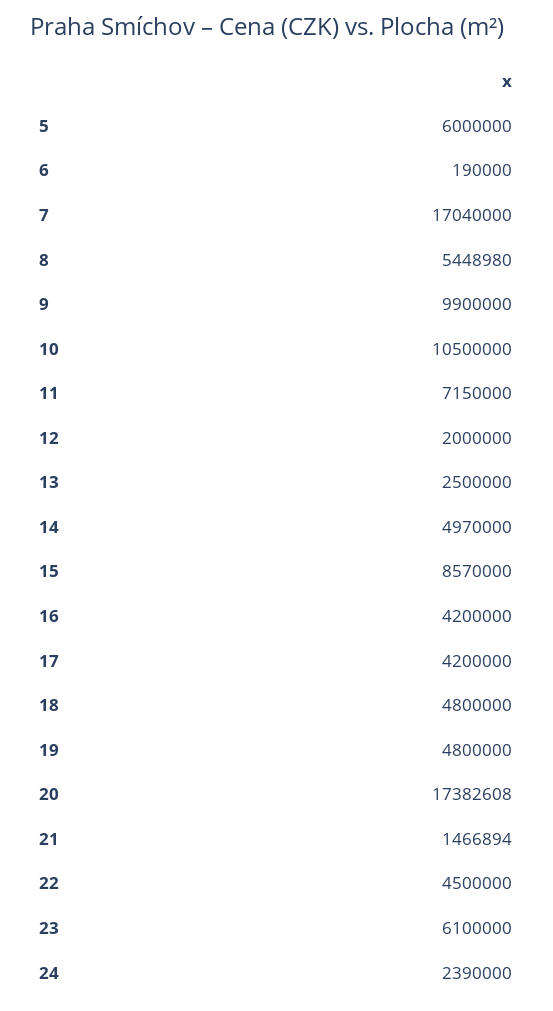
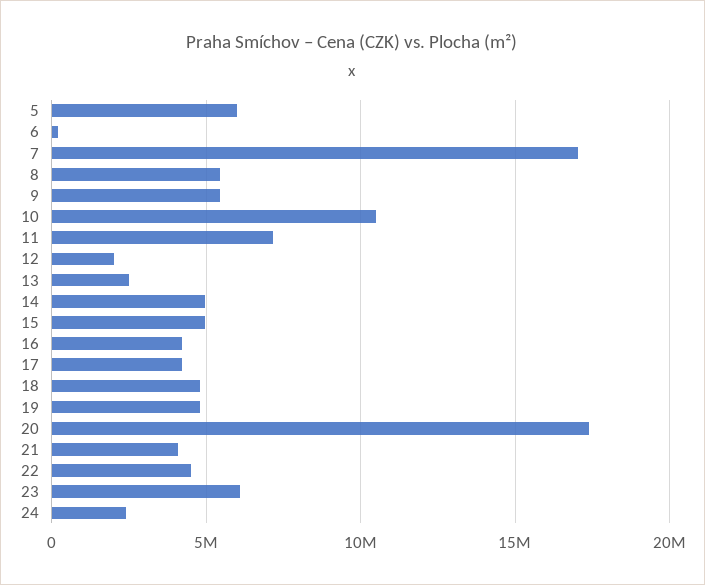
  {
    "5": 6000000,
    "6": 190000,
    "7": 17040000,
    "8": 5448980,
-   "9": 9900000,
+   "9": 5500000,
    "10": 10500000,
    "11": 7150000,
    "12": 2000000,
    "13": 2500000,
    "14": 4970000,
-   "15": 8570000,
+   "15": 5000000,
    "16": 4200000,
    "17": 4200000,
    "18": 4800000,
    "19": 4800000,
    "20": 17382608,
-   "21": 1466894,
+   "21": 4000000,
    "22": 4500000,
    "23": 6100000,
    "24": 2390000
  }

